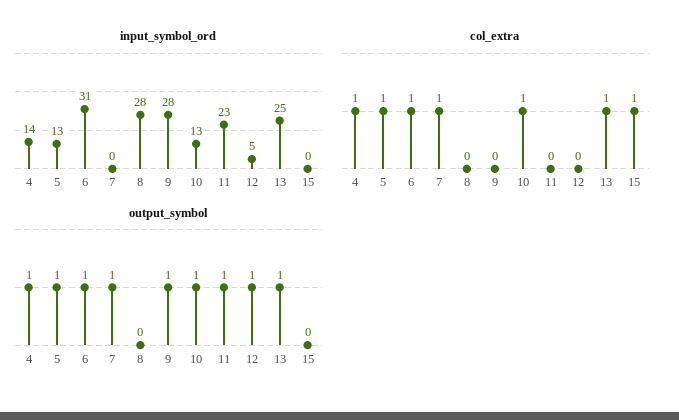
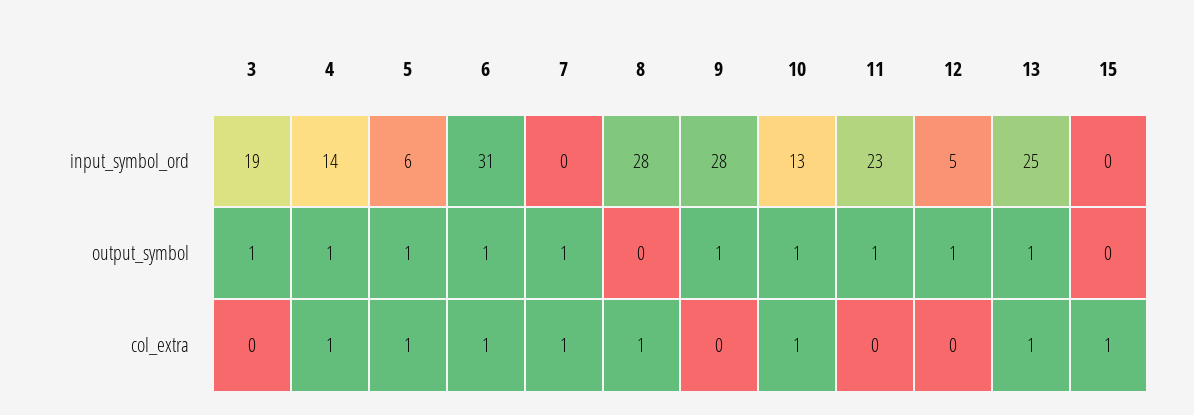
  {
    "input_symbol_ord": {
      "4": 14,
-     "5": 13,
+     "5": 6,
      "6": 31,
      "7": 0,
      "8": 28,
      "9": 28,
      "10": 13,
      "11": 23,
      "12": 5,
      "13": 25,
-     "15": 0
+     "15": 0,
+     "3": 19
    },
    "col_extra": {
      "4": 1,
      "5": 1,
      "6": 1,
      "7": 1,
-     "8": 0,
+     "8": 1,
      "9": 0,
      "10": 1,
      "11": 0,
      "12": 0,
      "13": 1,
-     "15": 1
+     "15": 1,
+     "3": 0
    },
    "output_symbol": {
      "4": 1,
      "5": 1,
      "6": 1,
      "7": 1,
      "8": 0,
      "9": 1,
      "10": 1,
      "11": 1,
      "12": 1,
      "13": 1,
-     "15": 0
+     "15": 0,
+     "3": 1
    }
  }

